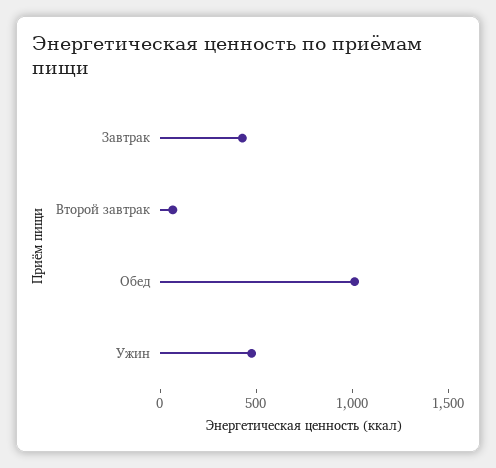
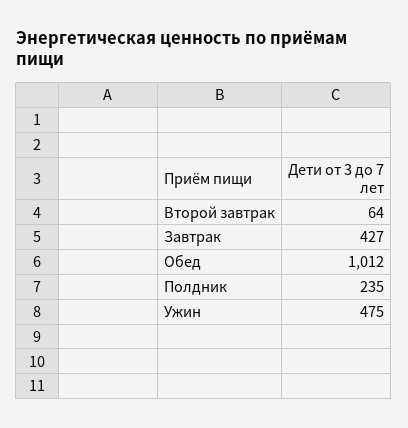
  {
    "Завтрак": 427,
    "Второй завтрак": 64,
    "Обед": 1012,
-   "Ужин": 475
+   "Ужин": 475,
+   "Полдник": 235
  }

